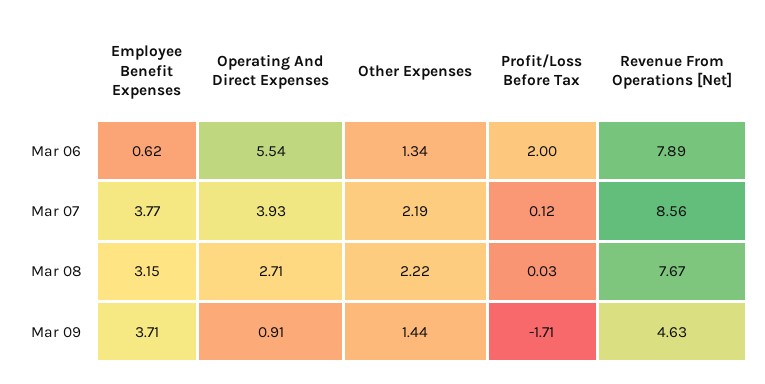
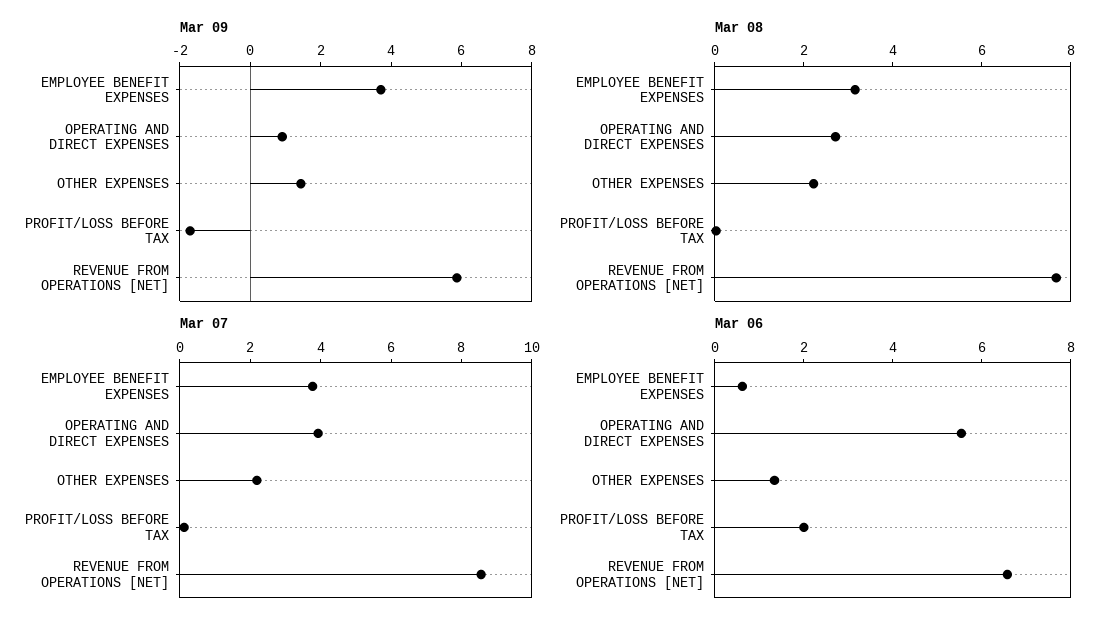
  {
    "Mar 06": {
      "Employee Benefit Expenses": 0.62,
      "Operating And Direct Expenses": 5.54,
      "Other Expenses": 1.34,
      "Profit/Loss Before Tax": 2,
-     "Revenue From Operations [Net]": 7.89
+     "Revenue From Operations [Net]": 6.5
    },
    "Mar 07": {
      "Employee Benefit Expenses": 3.77,
      "Operating And Direct Expenses": 3.93,
      "Other Expenses": 2.19,
      "Profit/Loss Before Tax": 0.12,
      "Revenue From Operations [Net]": 8.56
    },
    "Mar 08": {
      "Employee Benefit Expenses": 3.15,
      "Operating And Direct Expenses": 2.71,
      "Other Expenses": 2.22,
      "Profit/Loss Before Tax": 0.03,
      "Revenue From Operations [Net]": 7.67
    },
    "Mar 09": {
      "Employee Benefit Expenses": 3.71,
      "Operating And Direct Expenses": 0.91,
      "Other Expenses": 1.44,
      "Profit/Loss Before Tax": -1.71,
-     "Revenue From Operations [Net]": 4.63
+     "Revenue From Operations [Net]": 6
    }
  }

